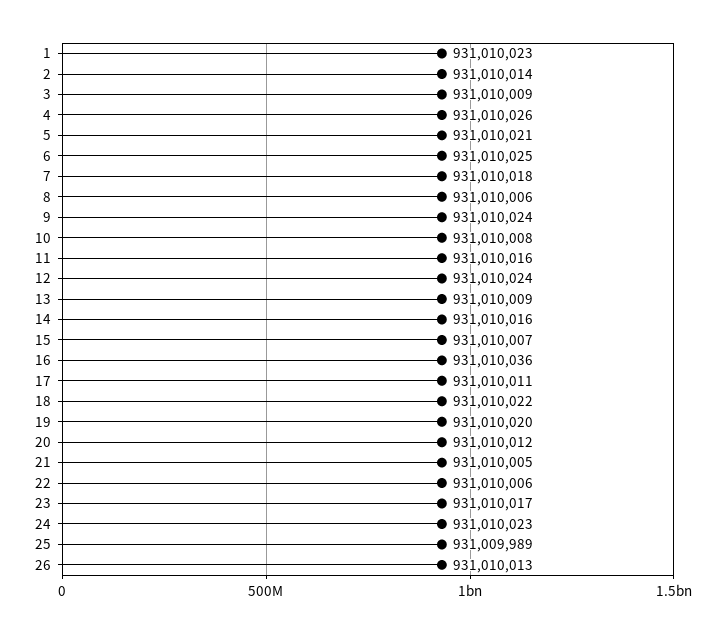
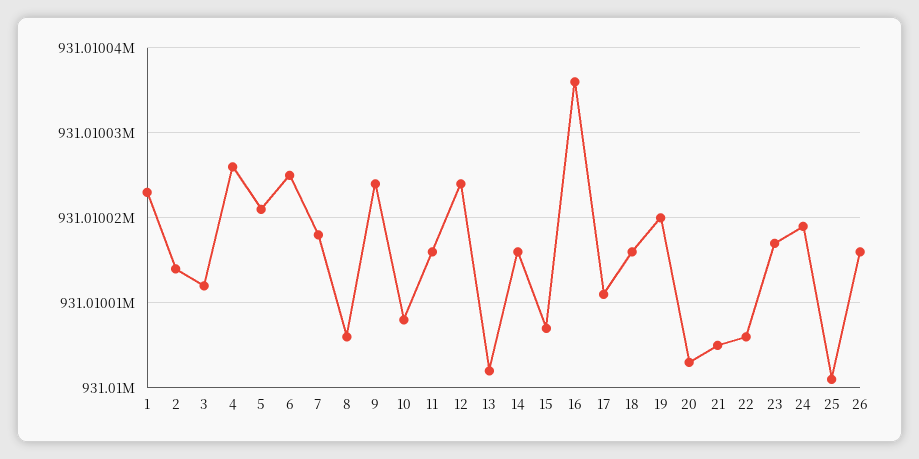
  {
    "1": 931010023,
    "2": 931010014,
-   "3": 931010009,
+   "3": 931010012,
    "4": 931010026,
    "5": 931010021,
    "6": 931010025,
    "7": 931010018,
    "8": 931010006,
    "9": 931010024,
    "10": 931010008,
    "11": 931010016,
    "12": 931010024,
-   "13": 931010009,
+   "13": 931010002,
    "14": 931010016,
    "15": 931010007,
    "16": 931010036,
    "17": 931010011,
-   "18": 931010022,
+   "18": 931010016,
    "19": 931010020,
-   "20": 931010012,
+   "20": 931010003,
    "21": 931010005,
    "22": 931010006,
    "23": 931010017,
-   "24": 931010023,
+   "24": 931010019,
-   "25": 931009989,
+   "25": 931010001,
-   "26": 931010013
+   "26": 931010016
  }

